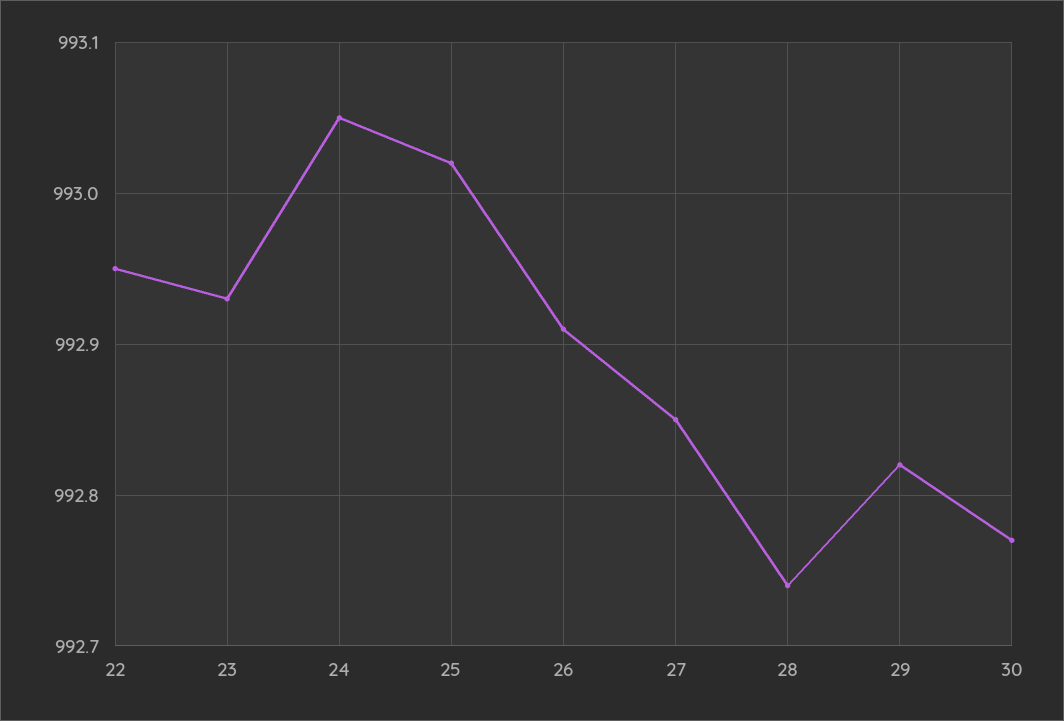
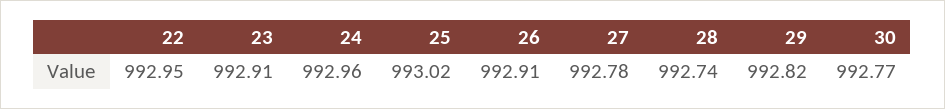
  {
    "22": 992.95,
-   "23": 992.93,
+   "23": 992.91,
-   "24": 993.05,
+   "24": 992.96,
    "25": 993.02,
    "26": 992.91,
-   "27": 992.85,
+   "27": 992.78,
    "28": 992.74,
    "29": 992.82,
    "30": 992.77
  }

